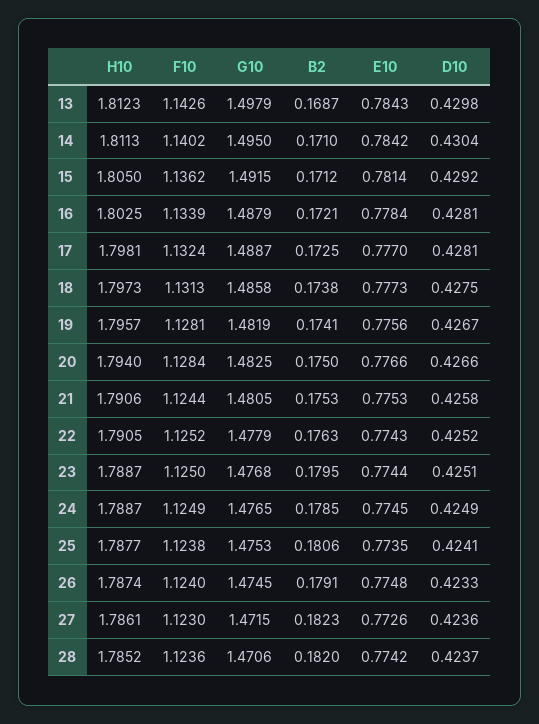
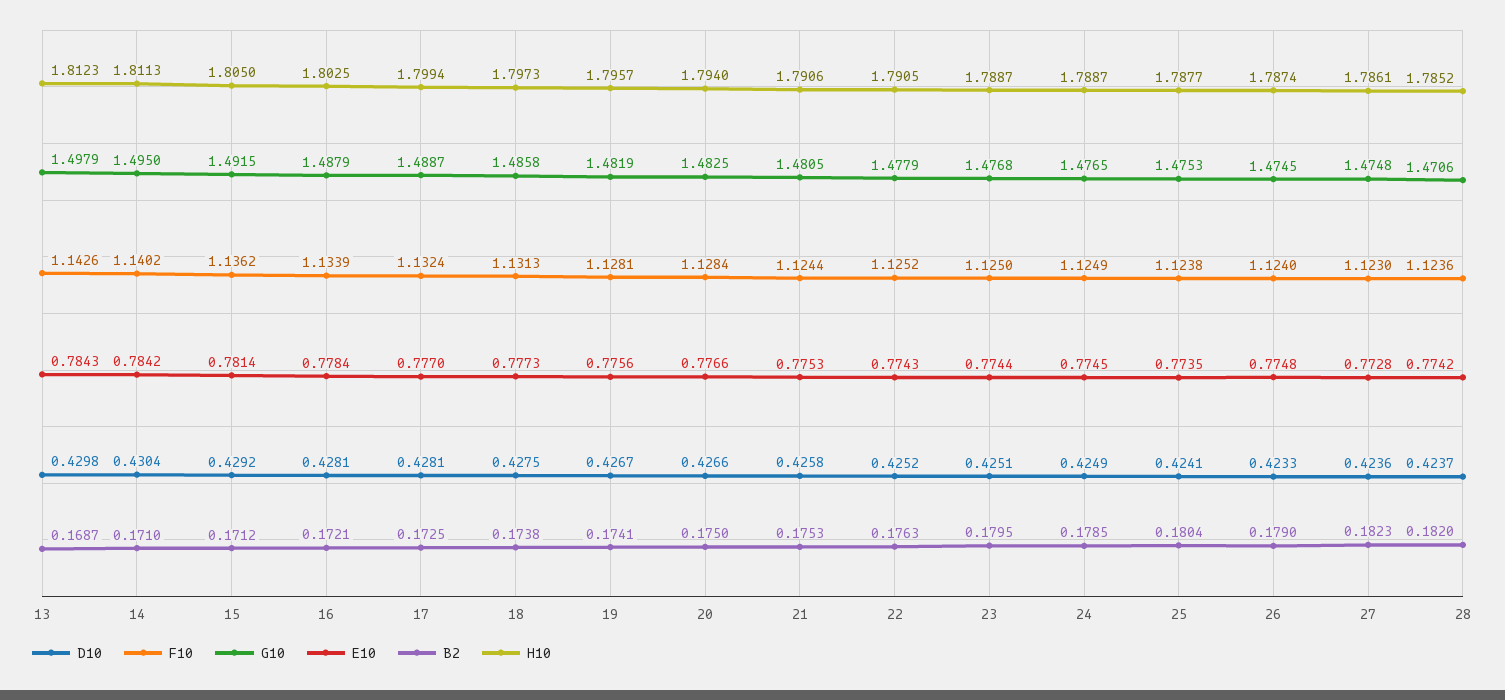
  {
    "H10": {
      "13": 1.8123,
      "14": 1.8113,
      "15": 1.805,
      "16": 1.8025,
-     "17": 1.7981,
+     "17": 1.7994,
      "18": 1.7973,
      "19": 1.7957,
      "20": 1.794,
      "21": 1.7906,
      "22": 1.7905,
      "23": 1.7887,
      "24": 1.7887,
      "25": 1.7877,
      "26": 1.7874,
      "27": 1.7861,
      "28": 1.7852
    },
    "F10": {
      "13": 1.1426,
      "14": 1.1402,
      "15": 1.1362,
      "16": 1.1339,
      "17": 1.1324,
      "18": 1.1313,
      "19": 1.1281,
      "20": 1.1284,
      "21": 1.1244,
      "22": 1.1252,
      "23": 1.125,
      "24": 1.1249,
      "25": 1.1238,
      "26": 1.124,
      "27": 1.123,
      "28": 1.1236
    },
    "G10": {
      "13": 1.4979,
      "14": 1.495,
      "15": 1.4915,
      "16": 1.4879,
      "17": 1.4887,
      "18": 1.4858,
      "19": 1.4819,
      "20": 1.4825,
      "21": 1.4805,
      "22": 1.4779,
      "23": 1.4768,
      "24": 1.4765,
      "25": 1.4753,
      "26": 1.4745,
-     "27": 1.4715,
+     "27": 1.4748,
      "28": 1.4706
    },
    "B2": {
      "13": 0.1687,
      "14": 0.171,
      "15": 0.1712,
      "16": 0.1721,
      "17": 0.1725,
      "18": 0.1738,
      "19": 0.1741,
      "20": 0.175,
      "21": 0.1753,
      "22": 0.1763,
      "23": 0.1795,
      "24": 0.1785,
-     "25": 0.1806,
+     "25": 0.1804,
-     "26": 0.1791,
+     "26": 0.179,
      "27": 0.1823,
      "28": 0.182
    },
    "E10": {
      "13": 0.7843,
      "14": 0.7842,
      "15": 0.7814,
      "16": 0.7784,
      "17": 0.777,
      "18": 0.7773,
      "19": 0.7756,
      "20": 0.7766,
      "21": 0.7753,
      "22": 0.7743,
      "23": 0.7744,
      "24": 0.7745,
      "25": 0.7735,
      "26": 0.7748,
-     "27": 0.7726,
+     "27": 0.7728,
      "28": 0.7742
    },
    "D10": {
      "13": 0.4298,
      "14": 0.4304,
      "15": 0.4292,
      "16": 0.4281,
      "17": 0.4281,
      "18": 0.4275,
      "19": 0.4267,
      "20": 0.4266,
      "21": 0.4258,
      "22": 0.4252,
      "23": 0.4251,
      "24": 0.4249,
      "25": 0.4241,
      "26": 0.4233,
      "27": 0.4236,
      "28": 0.4237
    }
  }

